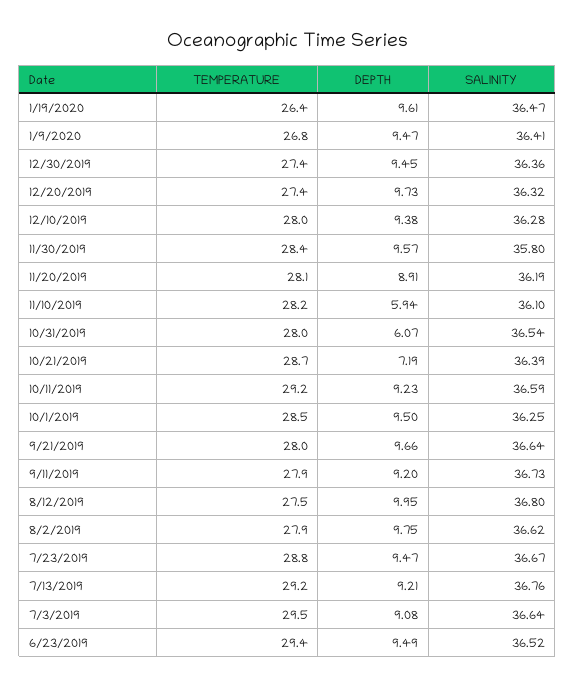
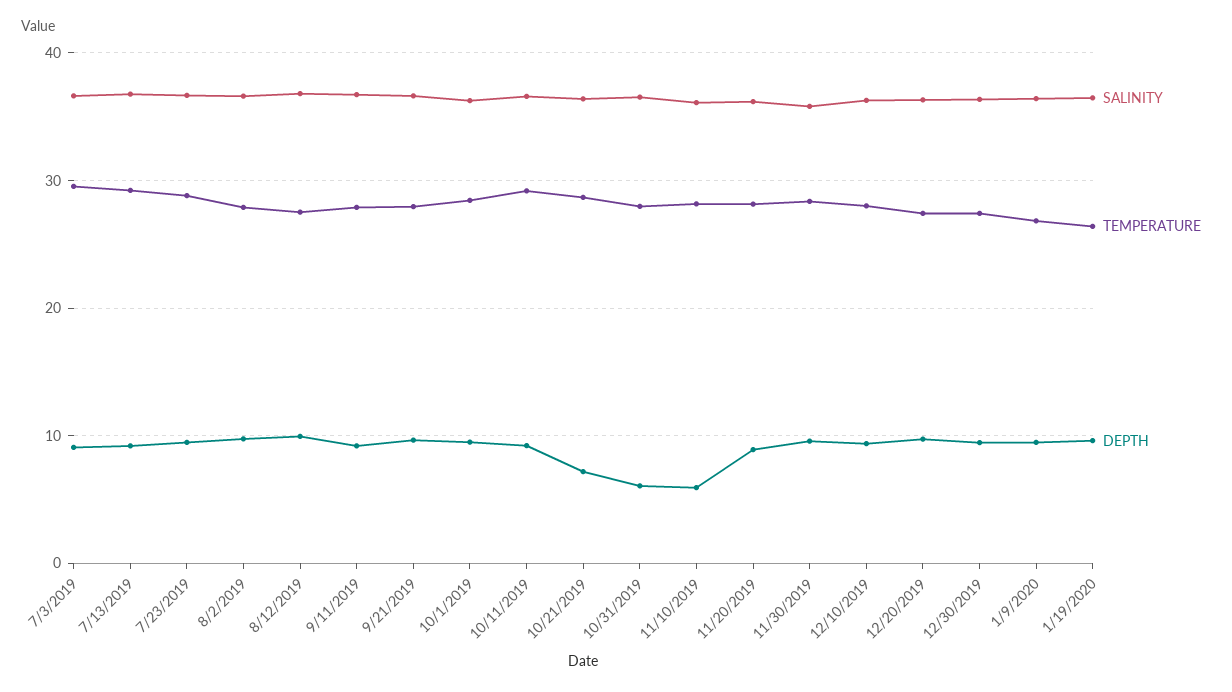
  {
    "TEMPERATURE": {
      "1/19/2020": 26.4,
      "1/9/2020": 26.8,
      "12/30/2019": 27.4,
      "12/20/2019": 27.4,
      "12/10/2019": 28,
      "11/30/2019": 28.4,
      "11/20/2019": 28.1,
      "11/10/2019": 28.2,
      "10/31/2019": 28,
      "10/21/2019": 28.7,
      "10/11/2019": 29.2,
      "10/1/2019": 28.5,
      "9/21/2019": 28,
      "9/11/2019": 27.9,
      "8/12/2019": 27.5,
      "8/2/2019": 27.9,
      "7/23/2019": 28.8,
      "7/13/2019": 29.2,
-     "7/3/2019": 29.5,
+     "7/3/2019": 29.5
-     "6/23/2019": 29.4
    },
    "DEPTH": {
      "1/19/2020": 9.61,
      "1/9/2020": 9.47,
      "12/30/2019": 9.45,
      "12/20/2019": 9.73,
      "12/10/2019": 9.38,
      "11/30/2019": 9.57,
      "11/20/2019": 8.91,
      "11/10/2019": 5.94,
      "10/31/2019": 6.07,
      "10/21/2019": 7.19,
      "10/11/2019": 9.23,
      "10/1/2019": 9.5,
      "9/21/2019": 9.66,
      "9/11/2019": 9.2,
      "8/12/2019": 9.95,
      "8/2/2019": 9.75,
      "7/23/2019": 9.47,
      "7/13/2019": 9.21,
-     "7/3/2019": 9.08,
+     "7/3/2019": 9.08
-     "6/23/2019": 9.49
    },
    "SALINITY": {
      "1/19/2020": 36.47,
      "1/9/2020": 36.41,
      "12/30/2019": 36.36,
      "12/20/2019": 36.32,
      "12/10/2019": 36.28,
      "11/30/2019": 35.8,
      "11/20/2019": 36.19,
      "11/10/2019": 36.1,
      "10/31/2019": 36.54,
      "10/21/2019": 36.39,
      "10/11/2019": 36.59,
      "10/1/2019": 36.25,
      "9/21/2019": 36.64,
      "9/11/2019": 36.73,
      "8/12/2019": 36.8,
      "8/2/2019": 36.62,
      "7/23/2019": 36.67,
      "7/13/2019": 36.76,
-     "7/3/2019": 36.64,
+     "7/3/2019": 36.64
-     "6/23/2019": 36.52
    }
  }

